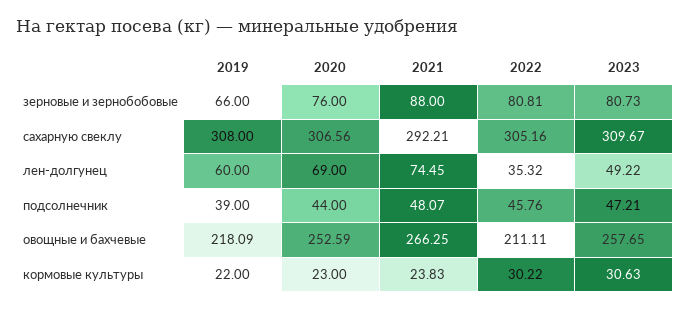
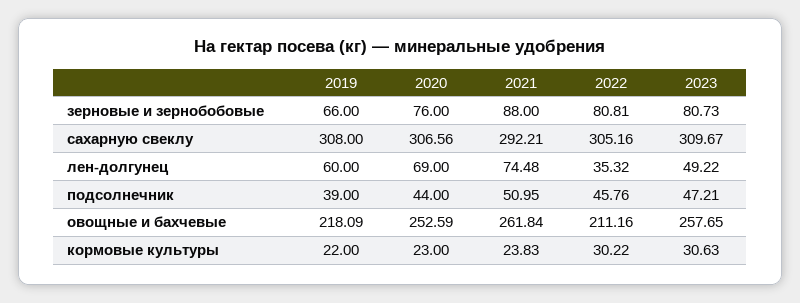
  {
    "2019": {
      "зерновые и зернобобовые": 66,
      "сахарную свеклу": 308,
      "лен-долгунец": 60,
      "подсолнечник": 39,
      "овощные и бахчевые": 218.09,
      "кормовые культуры": 22
    },
    "2020": {
      "зерновые и зернобобовые": 76,
      "сахарную свеклу": 306.56,
      "лен-долгунец": 69,
      "подсолнечник": 44,
      "овощные и бахчевые": 252.59,
      "кормовые культуры": 23
    },
    "2021": {
      "зерновые и зернобобовые": 88,
      "сахарную свеклу": 292.21,
-     "лен-долгунец": 74.45,
+     "лен-долгунец": 74.48,
-     "подсолнечник": 48.07,
+     "подсолнечник": 50.95,
-     "овощные и бахчевые": 266.25,
+     "овощные и бахчевые": 261.84,
      "кормовые культуры": 23.83
    },
    "2022": {
      "зерновые и зернобобовые": 80.81,
      "сахарную свеклу": 305.16,
      "лен-долгунец": 35.32,
      "подсолнечник": 45.76,
-     "овощные и бахчевые": 211.11,
+     "овощные и бахчевые": 211.16,
      "кормовые культуры": 30.22
    },
    "2023": {
      "зерновые и зернобобовые": 80.73,
      "сахарную свеклу": 309.67,
      "лен-долгунец": 49.22,
      "подсолнечник": 47.21,
      "овощные и бахчевые": 257.65,
      "кормовые культуры": 30.63
    }
  }

